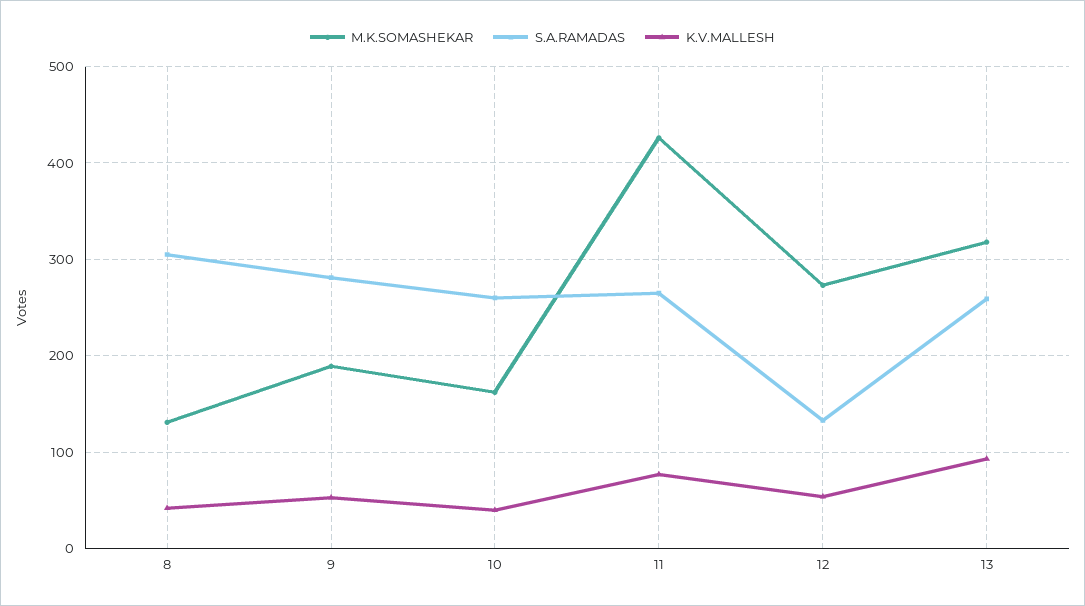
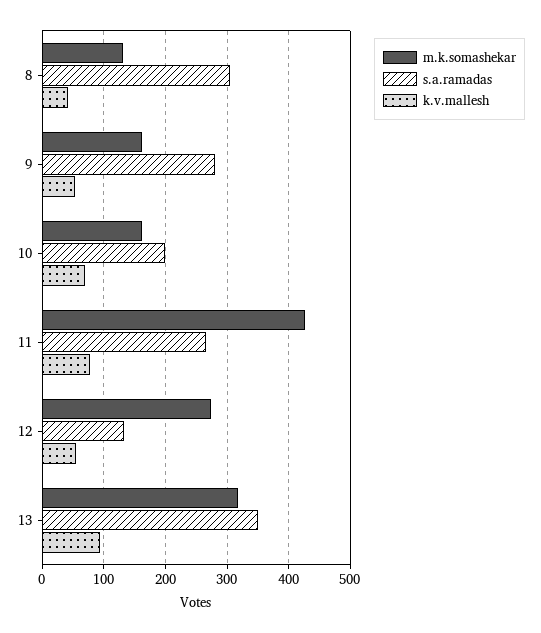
  {
    "M.K.SOMASHEKAR": {
      "8": 130,
-     "9": 190,
+     "9": 160,
      "10": 160,
      "11": 430,
      "12": 270,
      "13": 320
    },
    "S.A.RAMADAS": {
      "8": 310,
      "9": 280,
-     "10": 260,
+     "10": 200,
      "11": 270,
      "12": 130,
-     "13": 260
+     "13": 350
    },
    "K.V.MALLESH": {
      "8": 40,
      "9": 50,
-     "10": 40,
+     "10": 70,
      "11": 80,
      "12": 50,
      "13": 90
    }
  }

